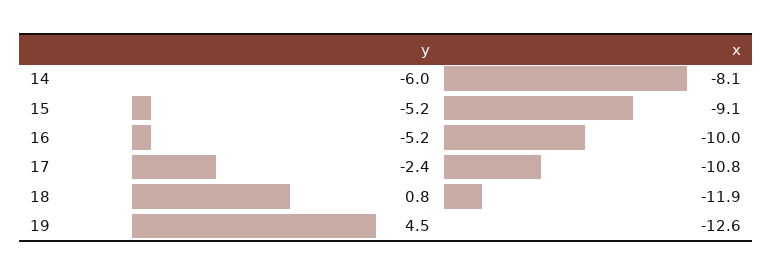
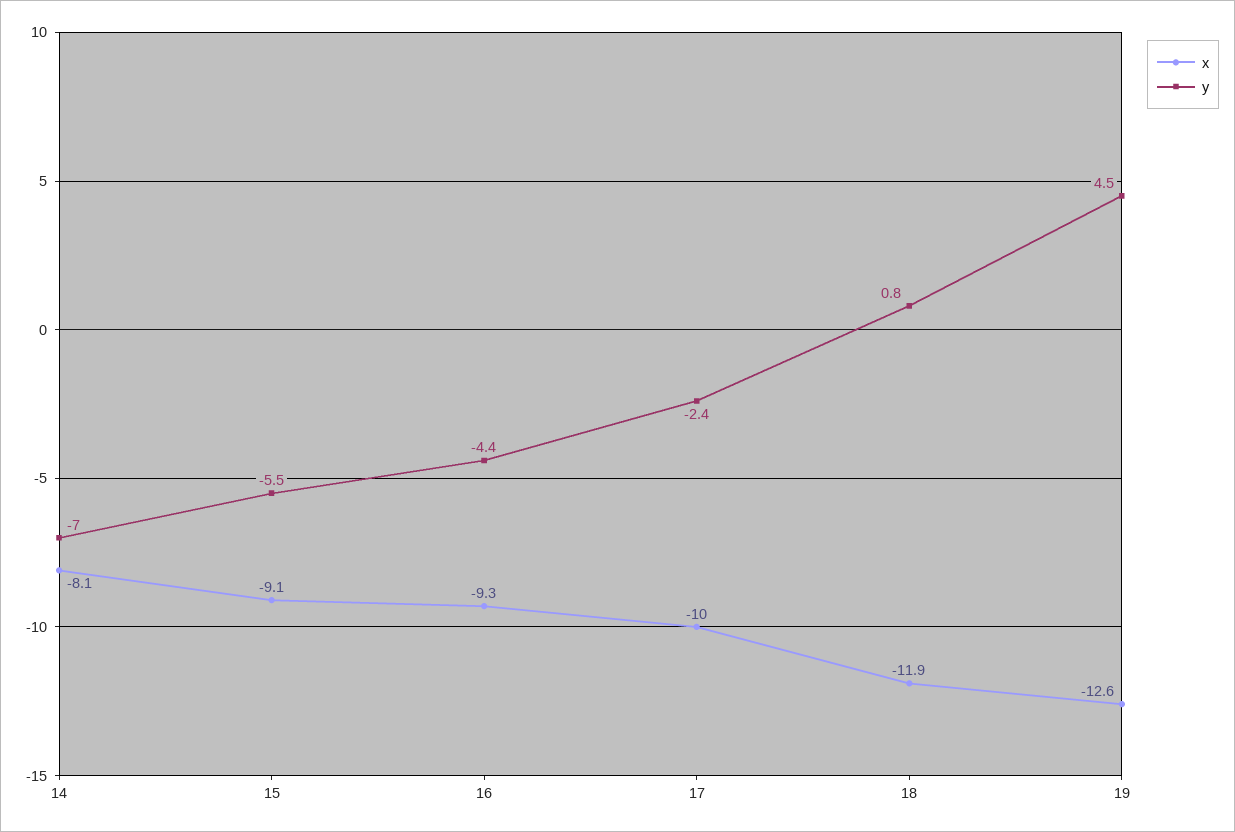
  {
    "y": {
-     "14": -6,
+     "14": -7,
-     "15": -5.2,
+     "15": -5.5,
-     "16": -5.2,
+     "16": -4.4,
      "17": -2.4,
      "18": 0.8,
      "19": 4.5
    },
    "x": {
      "14": -8.1,
      "15": -9.1,
-     "16": -10,
+     "16": -9.3,
-     "17": -10.8,
+     "17": -10,
      "18": -11.9,
      "19": -12.6
    }
  }

